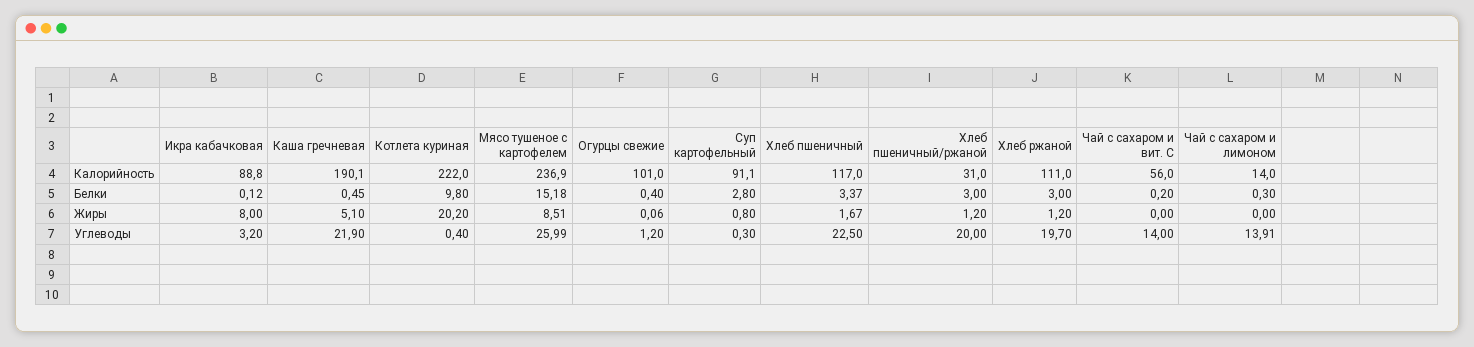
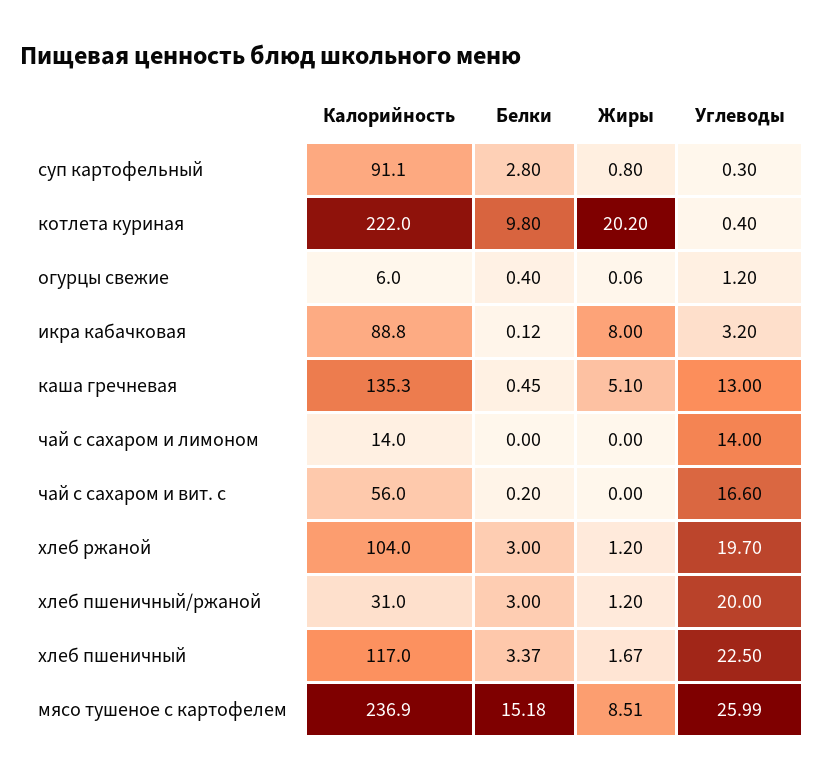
  {
    "Икра кабачковая": {
      "Калорийность": 88.8,
      "Белки": 0.12,
      "Жиры": 8,
      "Углеводы": 3.2
    },
    "Каша гречневая": {
-     "Калорийность": 190.1,
+     "Калорийность": 135.3,
      "Белки": 0.45,
      "Жиры": 5.1,
-     "Углеводы": 21.9
+     "Углеводы": 13
    },
    "Котлета куриная": {
      "Калорийность": 222,
      "Белки": 9.8,
      "Жиры": 20.2,
      "Углеводы": 0.4
    },
    "Мясо тушеное с картофелем": {
      "Калорийность": 236.9,
      "Белки": 15.18,
      "Жиры": 8.51,
      "Углеводы": 25.99
    },
    "Огурцы свежие": {
-     "Калорийность": 101,
+     "Калорийность": 6,
      "Белки": 0.4,
      "Жиры": 0.06,
      "Углеводы": 1.2
    },
    "Суп картофельный": {
      "Калорийность": 91.1,
      "Белки": 2.8,
      "Жиры": 0.8,
      "Углеводы": 0.3
    },
    "Хлеб пшеничный": {
      "Калорийность": 117,
      "Белки": 3.37,
      "Жиры": 1.67,
      "Углеводы": 22.5
    },
    "Хлеб пшеничный/ржаной": {
      "Калорийность": 31,
      "Белки": 3,
      "Жиры": 1.2,
      "Углеводы": 20
    },
    "Хлеб ржаной": {
-     "Калорийность": 111,
+     "Калорийность": 104,
      "Белки": 3,
      "Жиры": 1.2,
      "Углеводы": 19.7
    },
    "Чай с сахаром и вит. С": {
      "Калорийность": 56,
      "Белки": 0.2,
      "Жиры": 0,
-     "Углеводы": 14
+     "Углеводы": 16.6
    },
    "Чай с сахаром и лимоном": {
      "Калорийность": 14,
-     "Белки": 0.3,
+     "Белки": 0,
      "Жиры": 0,
-     "Углеводы": 13.91
+     "Углеводы": 14
    }
  }

